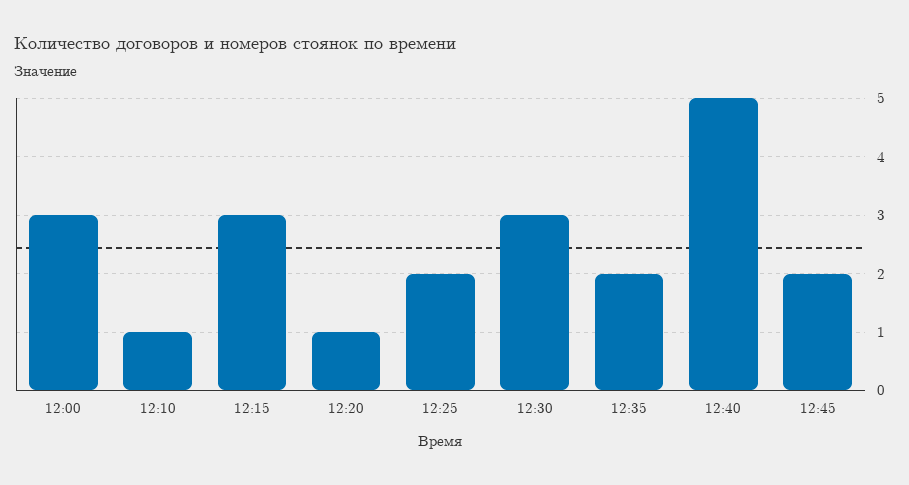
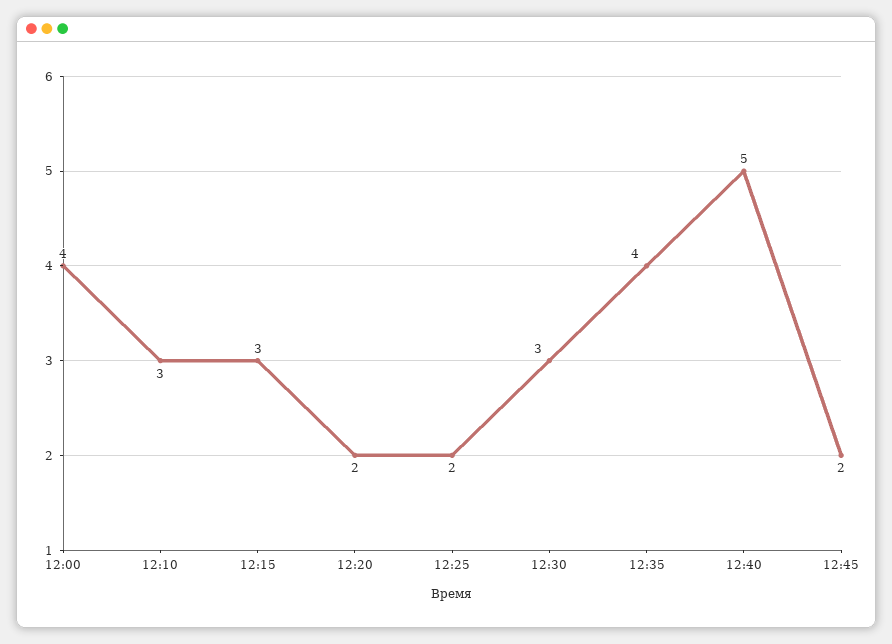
  {
-   "12:00": 3,
+   "12:00": 4,
-   "12:10": 1,
+   "12:10": 3,
    "12:15": 3,
-   "12:20": 1,
+   "12:20": 2,
    "12:25": 2,
    "12:30": 3,
-   "12:35": 2,
+   "12:35": 4,
    "12:40": 5,
    "12:45": 2
  }

